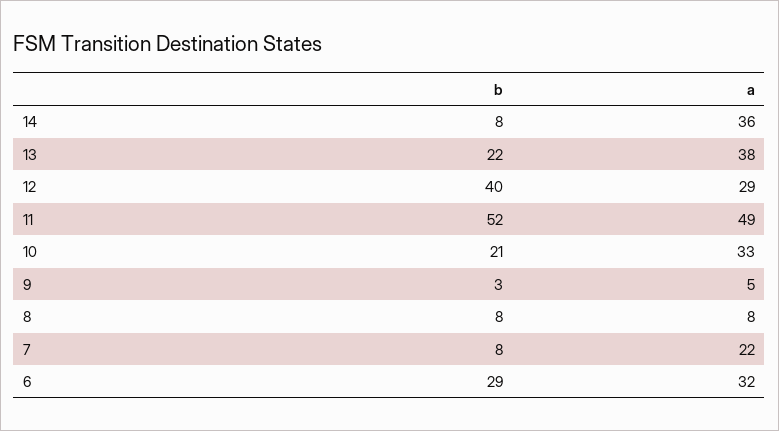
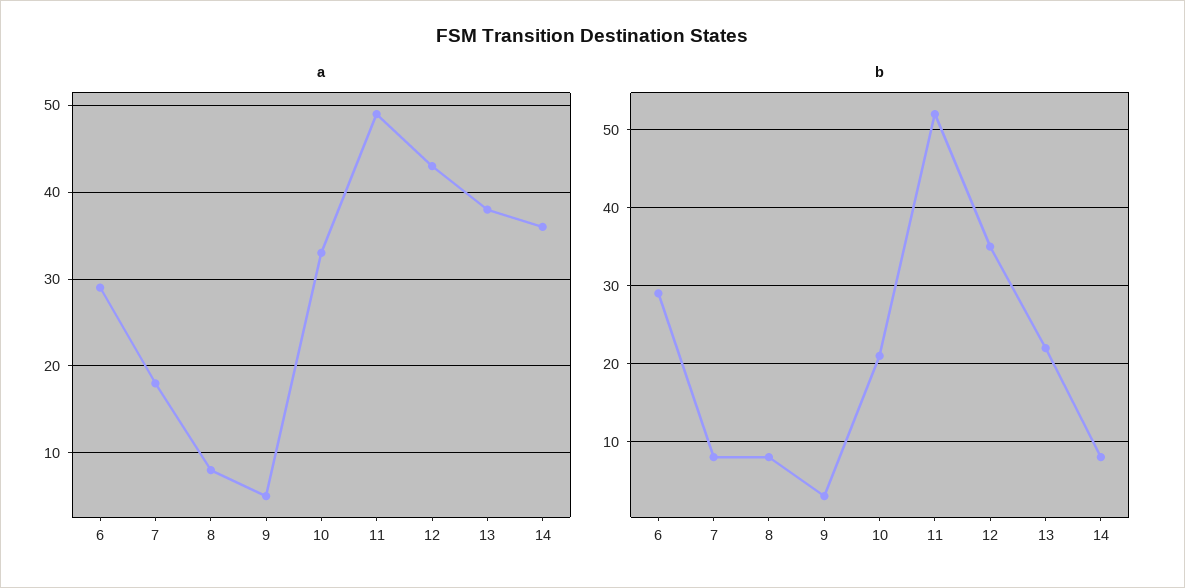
  {
    "b": {
      "14": 8,
      "13": 22,
-     "12": 40,
+     "12": 35,
      "11": 52,
      "10": 21,
      "9": 3,
      "8": 8,
      "7": 8,
      "6": 29
    },
    "a": {
      "14": 36,
      "13": 38,
-     "12": 29,
+     "12": 43,
      "11": 49,
      "10": 33,
      "9": 5,
      "8": 8,
-     "7": 22,
+     "7": 18,
-     "6": 32
+     "6": 29
    }
  }

